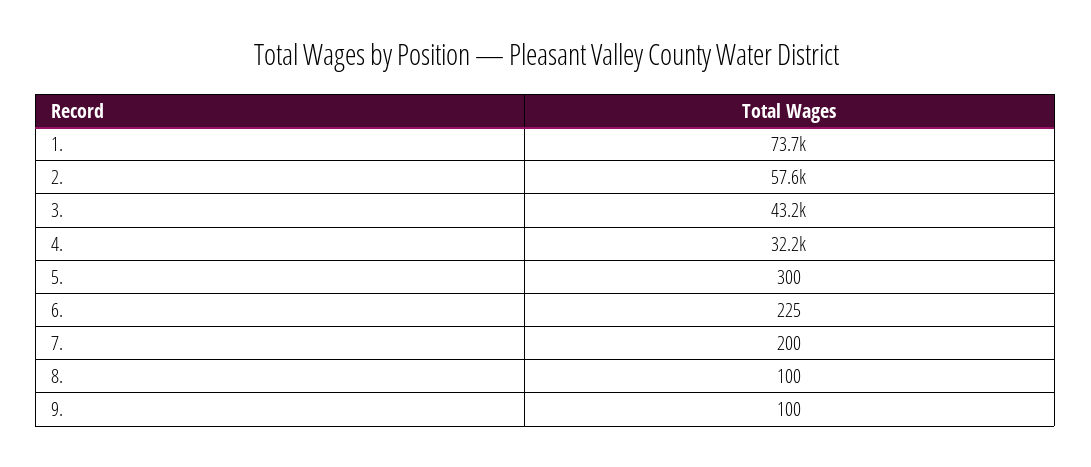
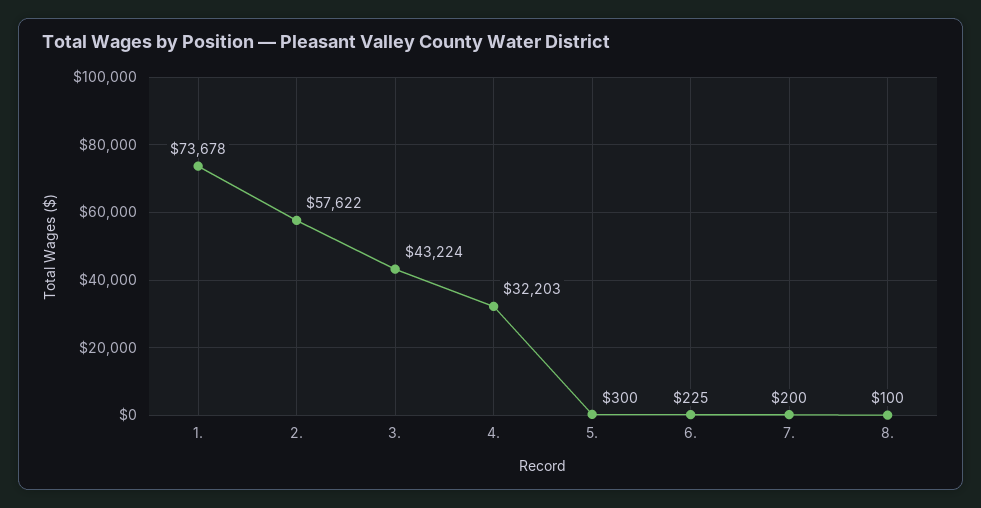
  {
    "1.": 73678,
    "2.": 57622,
    "3.": 43224,
    "4.": 32203,
    "5.": 300,
    "6.": 225,
    "7.": 200,
-   "8.": 100,
+   "8.": 100
-   "9.": 100
  }

